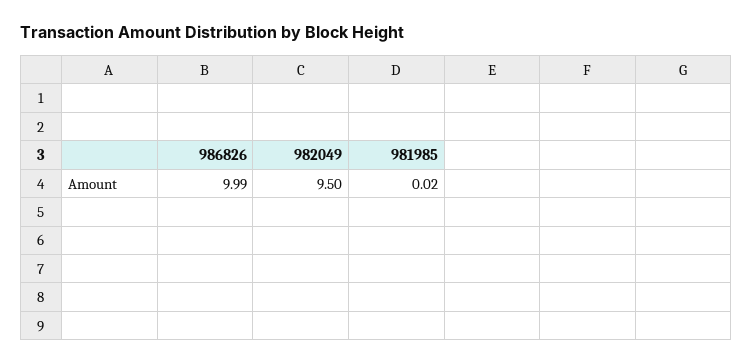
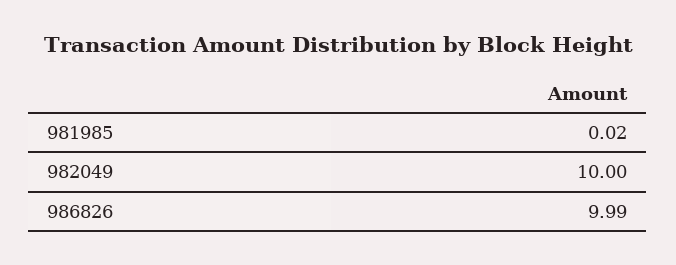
  {
    "986826": 9.99,
-   "982049": 9.5,
+   "982049": 10,
    "981985": 0.02
  }

